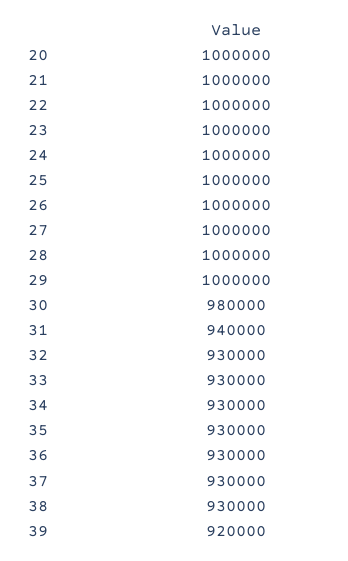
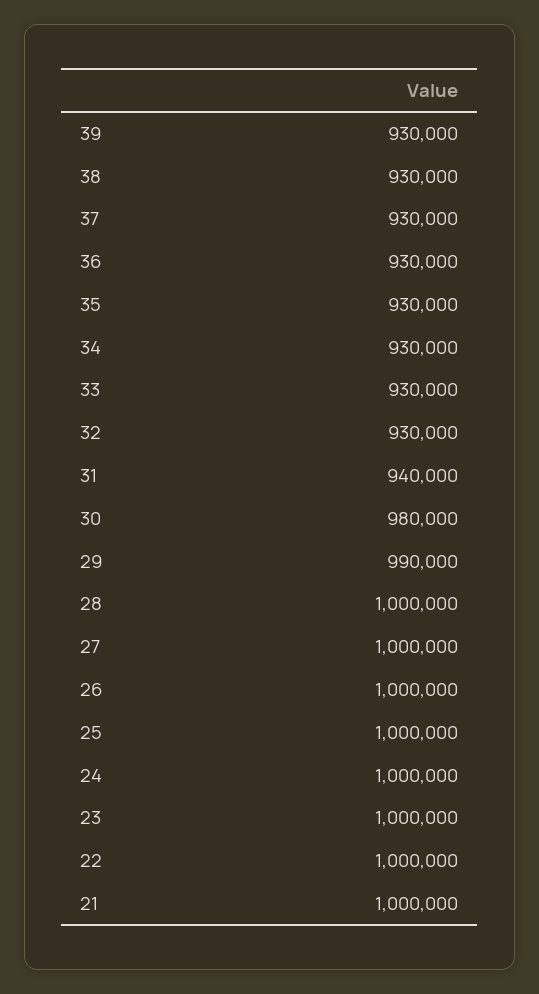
  {
-   "20": 1000000,
    "21": 1000000,
    "22": 1000000,
    "23": 1000000,
    "24": 1000000,
    "25": 1000000,
    "26": 1000000,
    "27": 1000000,
    "28": 1000000,
-   "29": 1000000,
+   "29": 990000,
    "30": 980000,
    "31": 940000,
    "32": 930000,
    "33": 930000,
    "34": 930000,
    "35": 930000,
    "36": 930000,
    "37": 930000,
    "38": 930000,
-   "39": 920000
+   "39": 930000
  }

